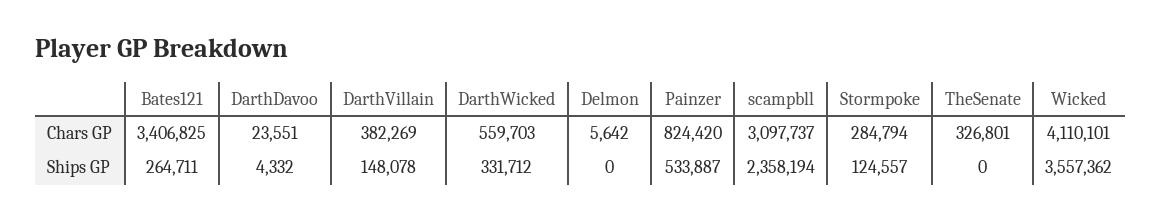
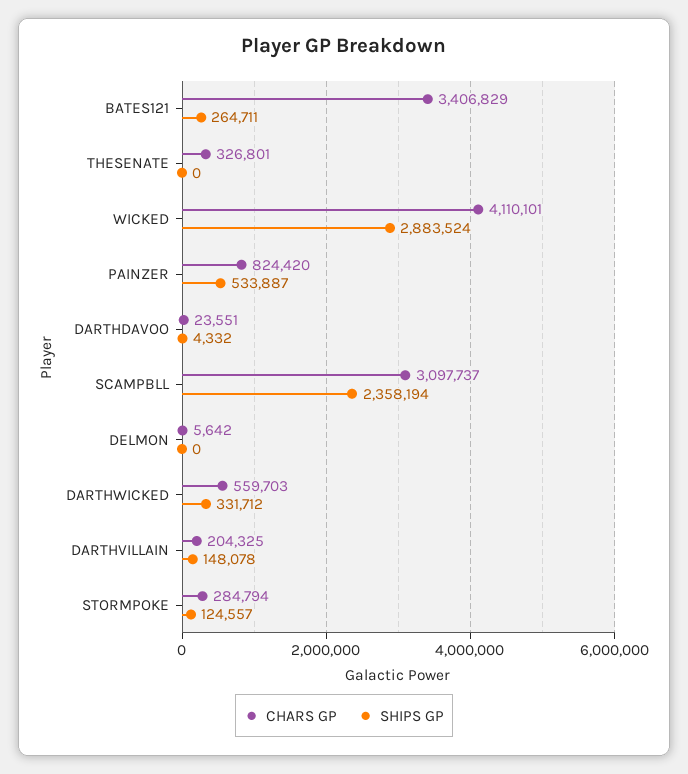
  {
    "Chars GP": {
-     "Bates121": 3406825,
+     "Bates121": 3406829,
      "DarthDavoo": 23551,
-     "DarthVillain": 382269,
+     "DarthVillain": 204325,
      "DarthWicked": 559703,
      "Delmon": 5642,
      "Painzer": 824420,
      "scampbll": 3097737,
      "Stormpoke": 284794,
      "TheSenate": 326801,
      "Wicked": 4110101
    },
    "Ships GP": {
      "Bates121": 264711,
      "DarthDavoo": 4332,
      "DarthVillain": 148078,
      "DarthWicked": 331712,
      "Delmon": 0,
      "Painzer": 533887,
      "scampbll": 2358194,
      "Stormpoke": 124557,
      "TheSenate": 0,
-     "Wicked": 3557362
+     "Wicked": 2883524
    }
  }

